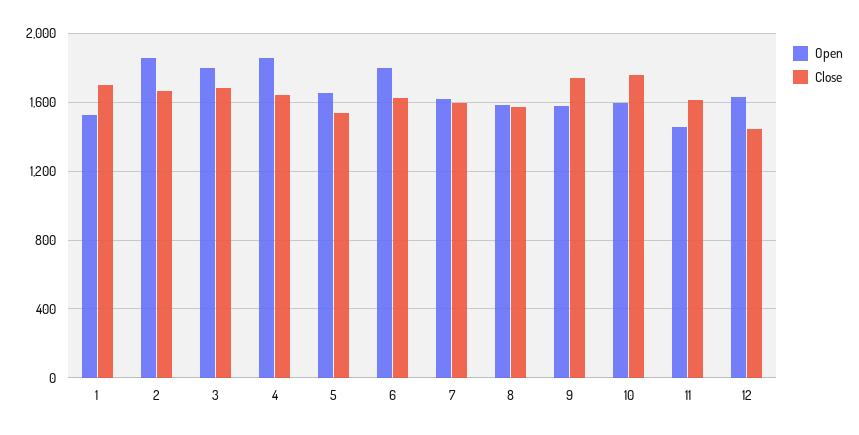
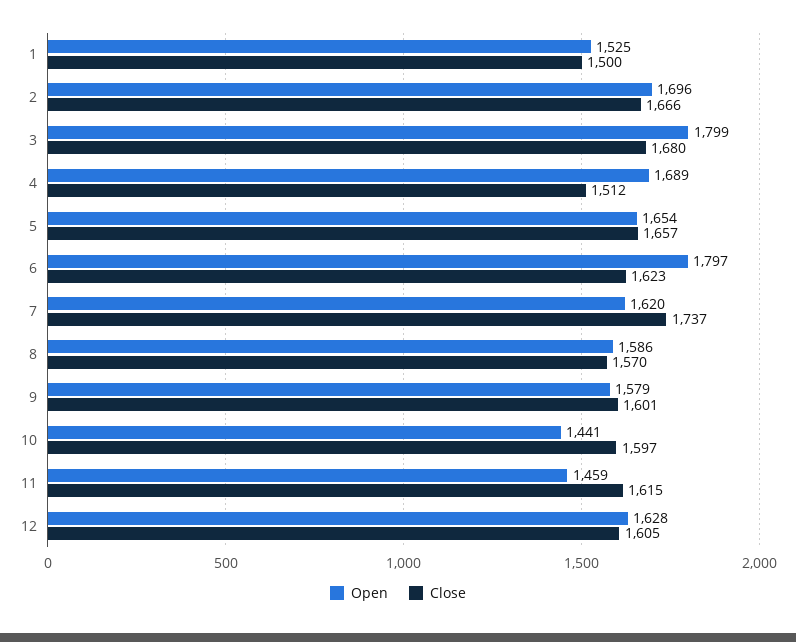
  {
    "Open": {
      "1": 1525,
-     "2": 1850,
+     "2": 1696,
      "3": 1799,
-     "4": 1850,
+     "4": 1689,
      "5": 1654,
      "6": 1797,
      "7": 1620,
      "8": 1586,
      "9": 1579,
-     "10": 1600,
+     "10": 1441,
      "11": 1459,
      "12": 1628
    },
    "Close": {
-     "1": 1700,
+     "1": 1500,
      "2": 1666,
      "3": 1680,
-     "4": 1650,
+     "4": 1512,
-     "5": 1550,
+     "5": 1657,
      "6": 1623,
-     "7": 1600,
+     "7": 1737,
      "8": 1570,
-     "9": 1750,
+     "9": 1601,
-     "10": 1750,
+     "10": 1597,
      "11": 1615,
-     "12": 1450
+     "12": 1605
    }
  }

